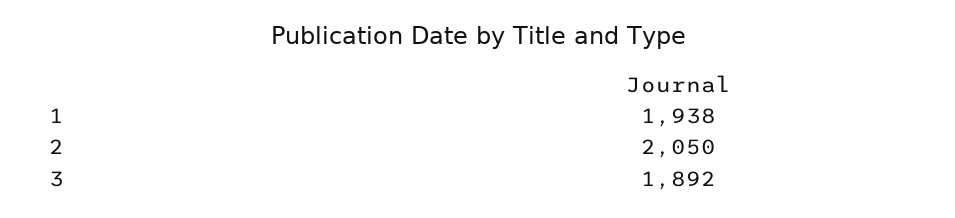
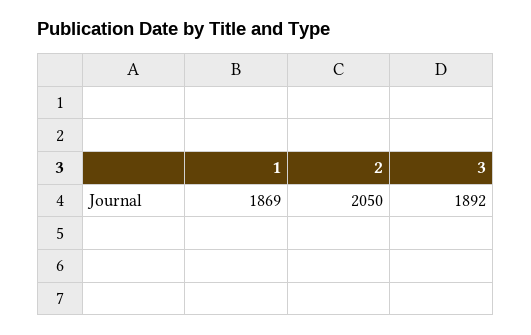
  {
-   "1": 1938,
+   "1": 1869,
    "2": 2050,
    "3": 1892
  }

